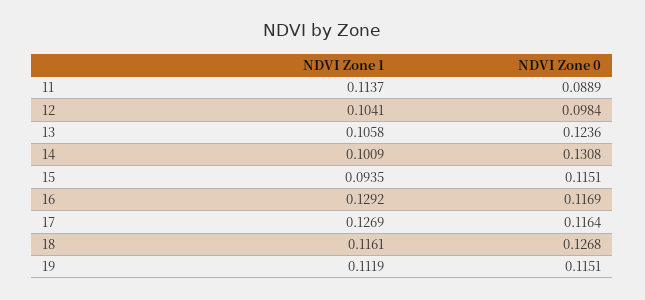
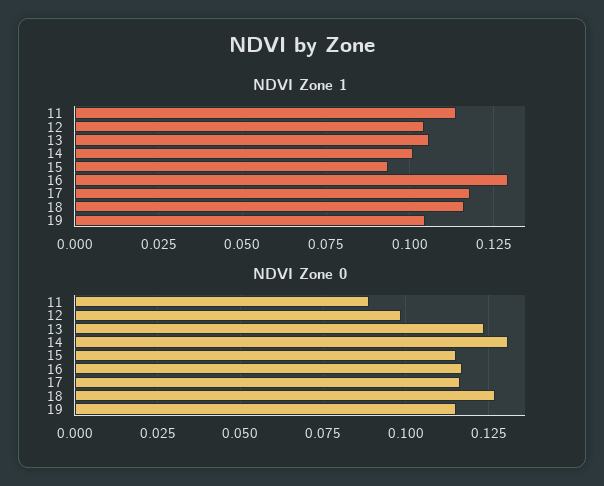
  {
    "NDVI Zone 1": {
      "11": 0.1137,
      "12": 0.1041,
      "13": 0.1058,
      "14": 0.1009,
      "15": 0.0935,
      "16": 0.1292,
-     "17": 0.1269,
+     "17": 0.1175,
      "18": 0.1161,
-     "19": 0.1119
+     "19": 0.105
    },
    "NDVI Zone 0": {
      "11": 0.0889,
      "12": 0.0984,
      "13": 0.1236,
      "14": 0.1308,
      "15": 0.1151,
      "16": 0.1169,
      "17": 0.1164,
      "18": 0.1268,
      "19": 0.1151
    }
  }

